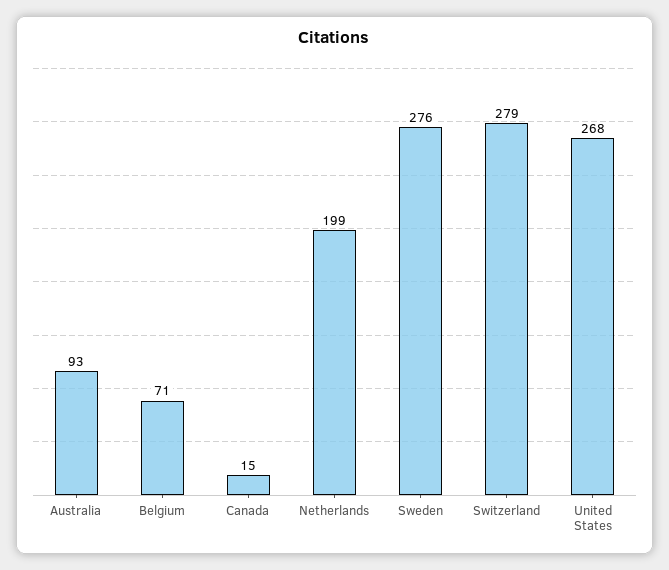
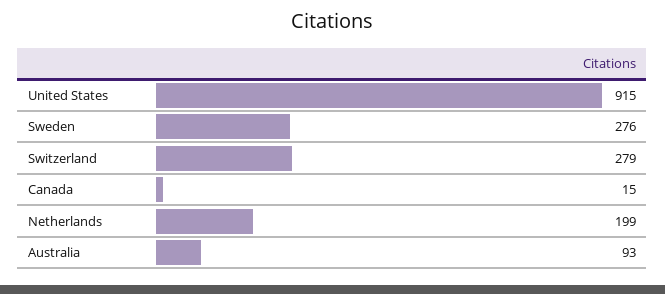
  {
    "Australia": 93,
-   "Belgium": 71,
    "Canada": 15,
    "Netherlands": 199,
    "Sweden": 276,
    "Switzerland": 279,
-   "United States": 268
+   "United States": 915
  }

